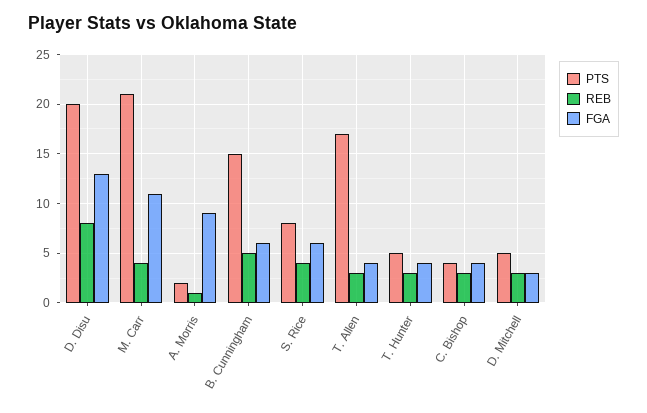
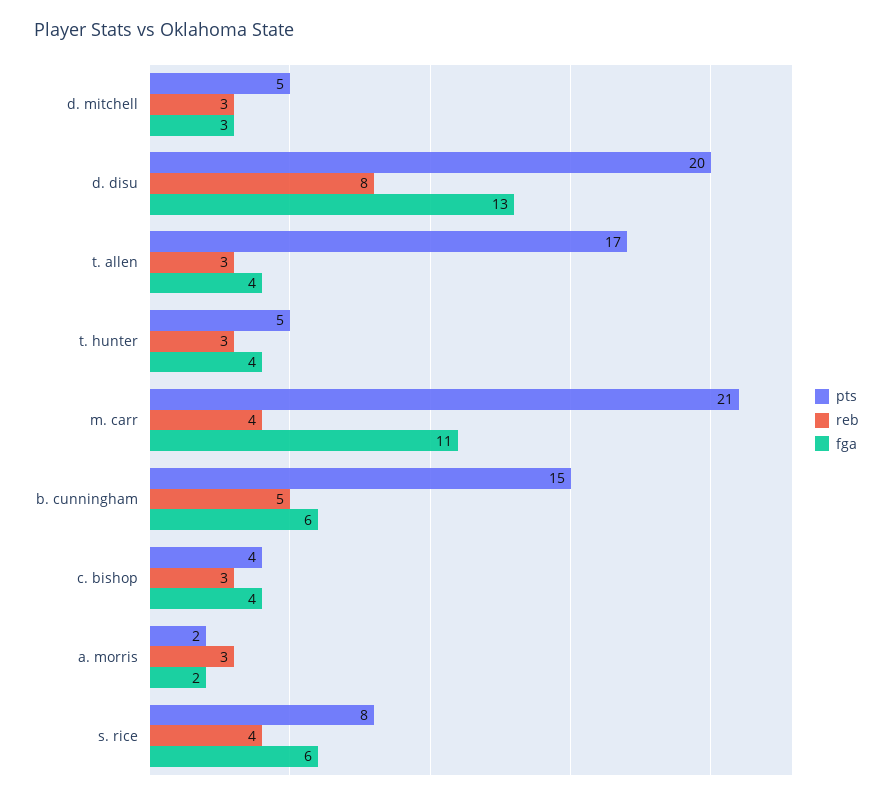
  {
    "PTS": {
      "D. Disu": 20,
      "M. Carr": 21,
      "A. Morris": 2,
      "B. Cunningham": 15,
      "S. Rice": 8,
      "T. Allen": 17,
      "T. Hunter": 5,
      "C. Bishop": 4,
      "D. Mitchell": 5
    },
    "REB": {
      "D. Disu": 8,
      "M. Carr": 4,
-     "A. Morris": 1,
+     "A. Morris": 3,
      "B. Cunningham": 5,
      "S. Rice": 4,
      "T. Allen": 3,
      "T. Hunter": 3,
      "C. Bishop": 3,
      "D. Mitchell": 3
    },
    "FGA": {
      "D. Disu": 13,
      "M. Carr": 11,
-     "A. Morris": 9,
+     "A. Morris": 2,
      "B. Cunningham": 6,
      "S. Rice": 6,
      "T. Allen": 4,
      "T. Hunter": 4,
      "C. Bishop": 4,
      "D. Mitchell": 3
    }
  }

